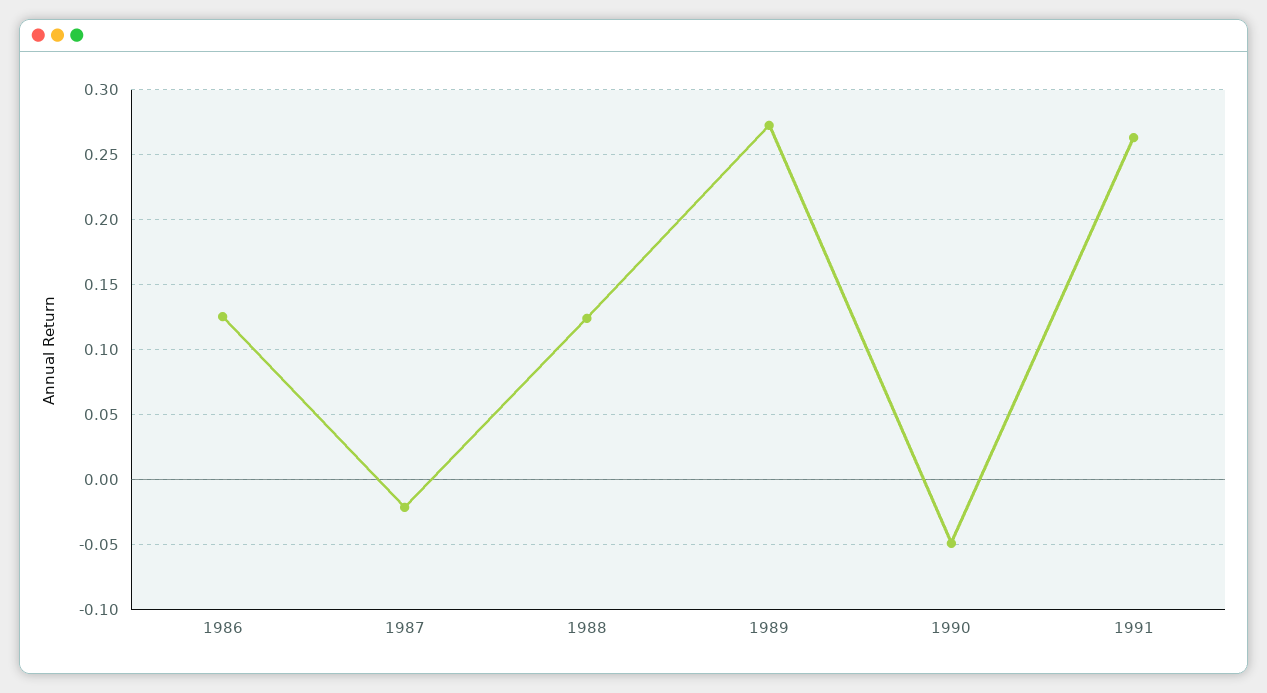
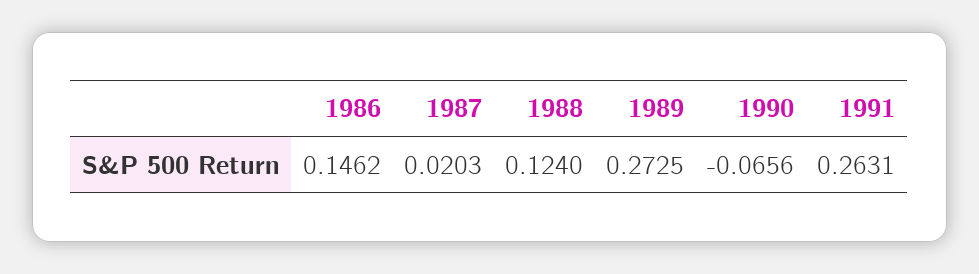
  {
-   "1986": 0.125,
+   "1986": 0.1462,
-   "1987": -0.02,
+   "1987": 0.0203,
    "1988": 0.124,
    "1989": 0.2725,
-   "1990": -0.05,
+   "1990": -0.0656,
    "1991": 0.2631
  }

